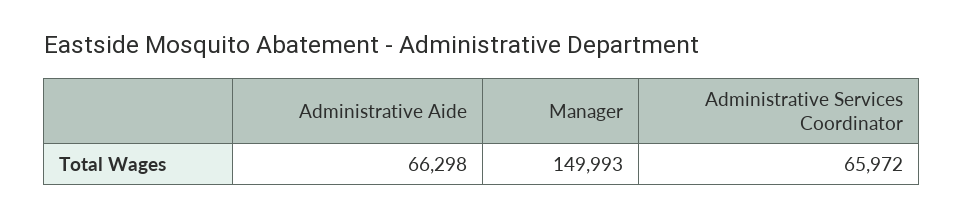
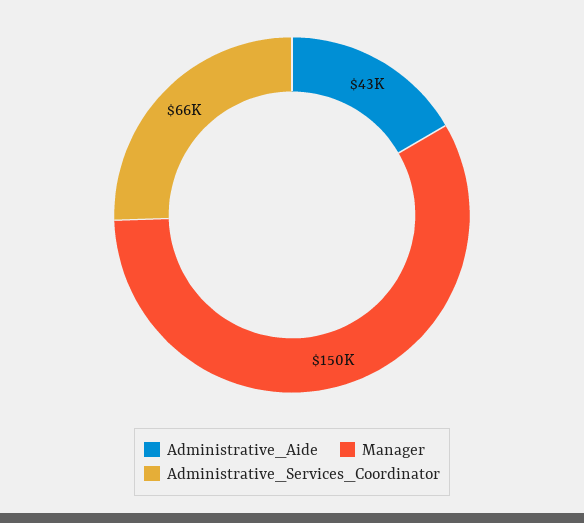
  {
-   "Administrative Aide": 66298,
+   "Administrative Aide": 43000,
    "Manager": 149993,
    "Administrative Services Coordinator": 65972
  }

